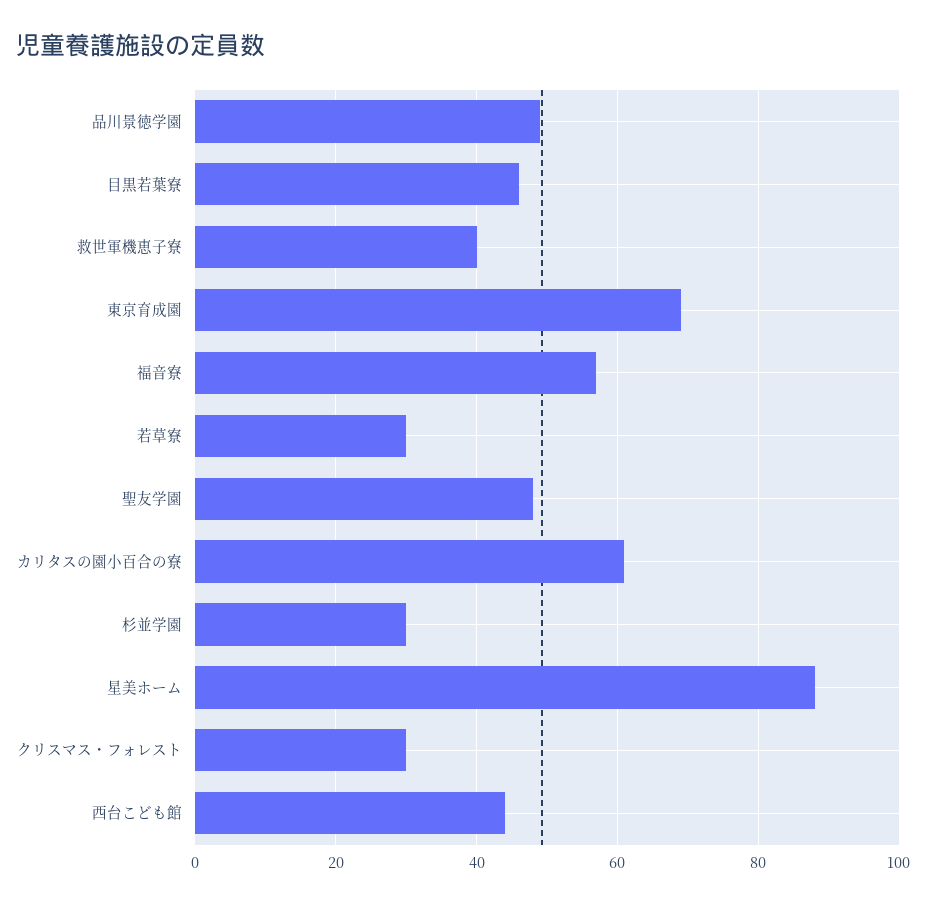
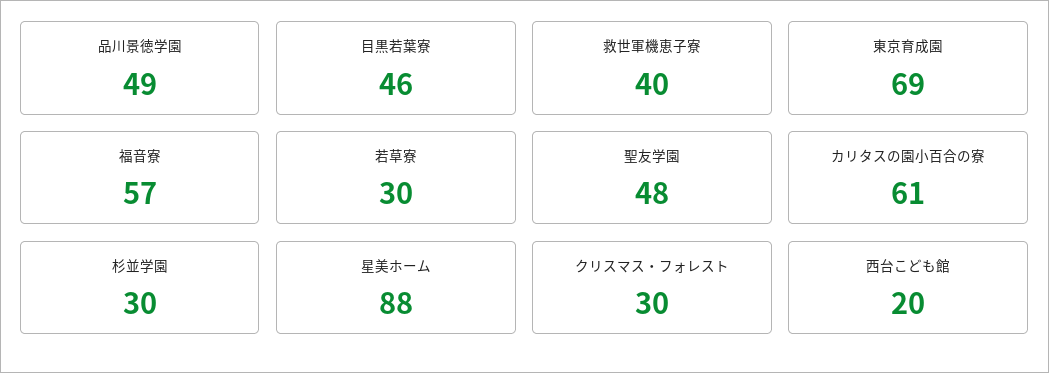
  {
    "品川景徳学園": 49,
    "目黒若葉寮": 46,
    "救世軍機恵子寮": 40,
    "東京育成園": 69,
    "福音寮": 57,
    "若草寮": 30,
    "聖友学園": 48,
    "カリタスの園小百合の寮": 61,
    "杉並学園": 30,
    "星美ホーム": 88,
    "クリスマス・フォレスト": 30,
-   "西台こども館": 45
+   "西台こども館": 20
  }

